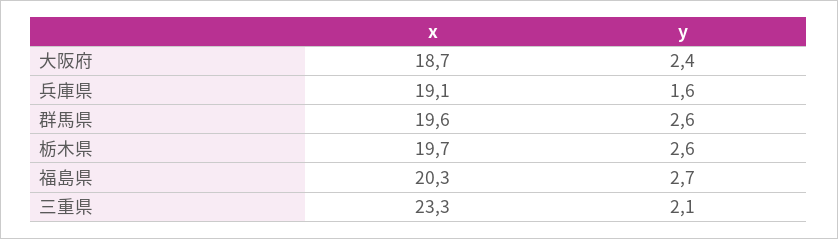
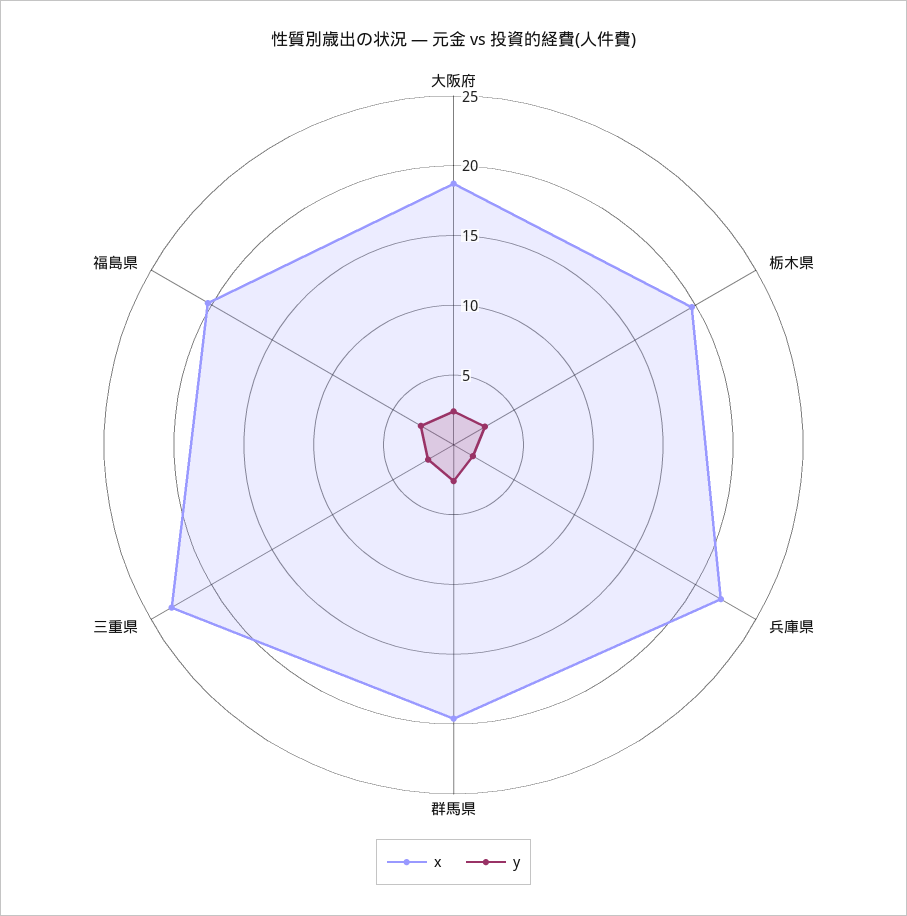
  {
    "x": {
      "大阪府": 18.7,
-     "兵庫県": 19.1,
+     "兵庫県": 22,
      "群馬県": 19.6,
      "栃木県": 19.7,
      "福島県": 20.3,
      "三重県": 23.3
    },
    "y": {
      "大阪府": 2.4,
      "兵庫県": 1.6,
      "群馬県": 2.6,
      "栃木県": 2.6,
      "福島県": 2.7,
      "三重県": 2.1
    }
  }

